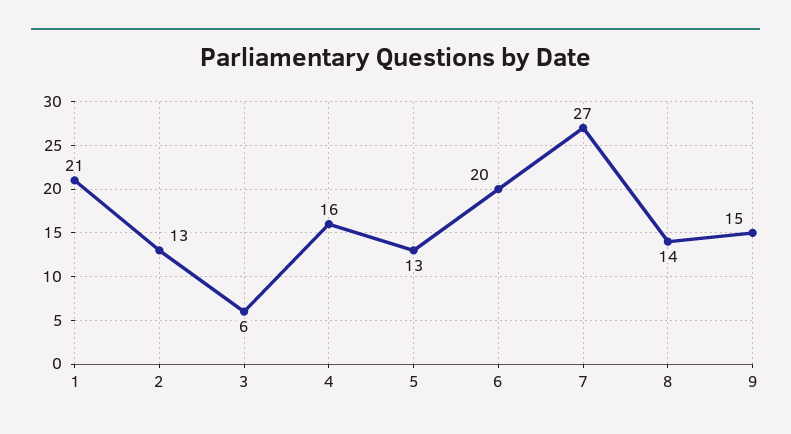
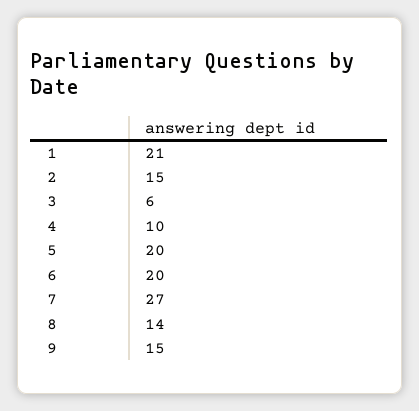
  {
    "1": 21,
-   "2": 13,
+   "2": 15,
    "3": 6,
-   "4": 16,
+   "4": 10,
-   "5": 13,
+   "5": 20,
    "6": 20,
    "7": 27,
    "8": 14,
    "9": 15
  }

